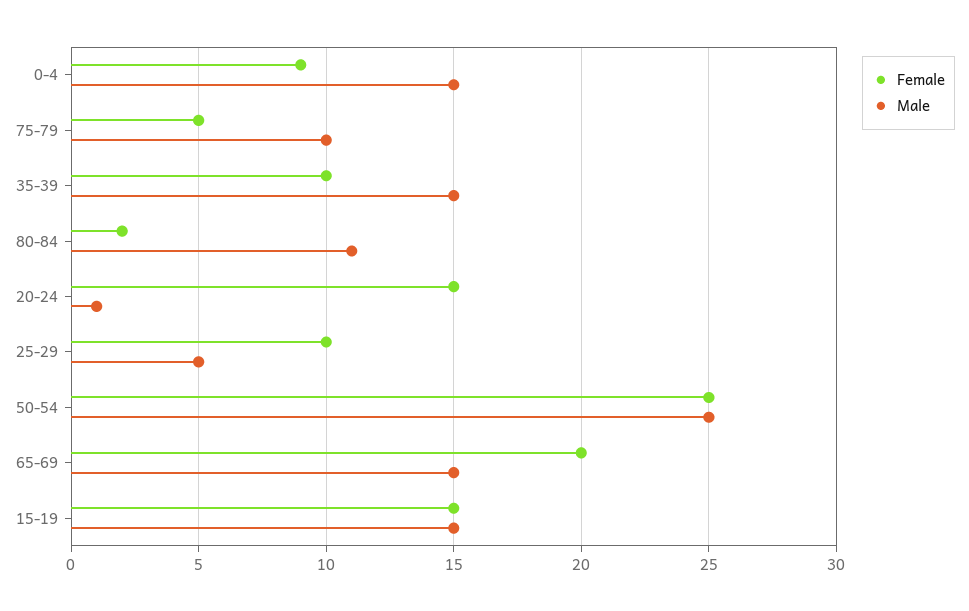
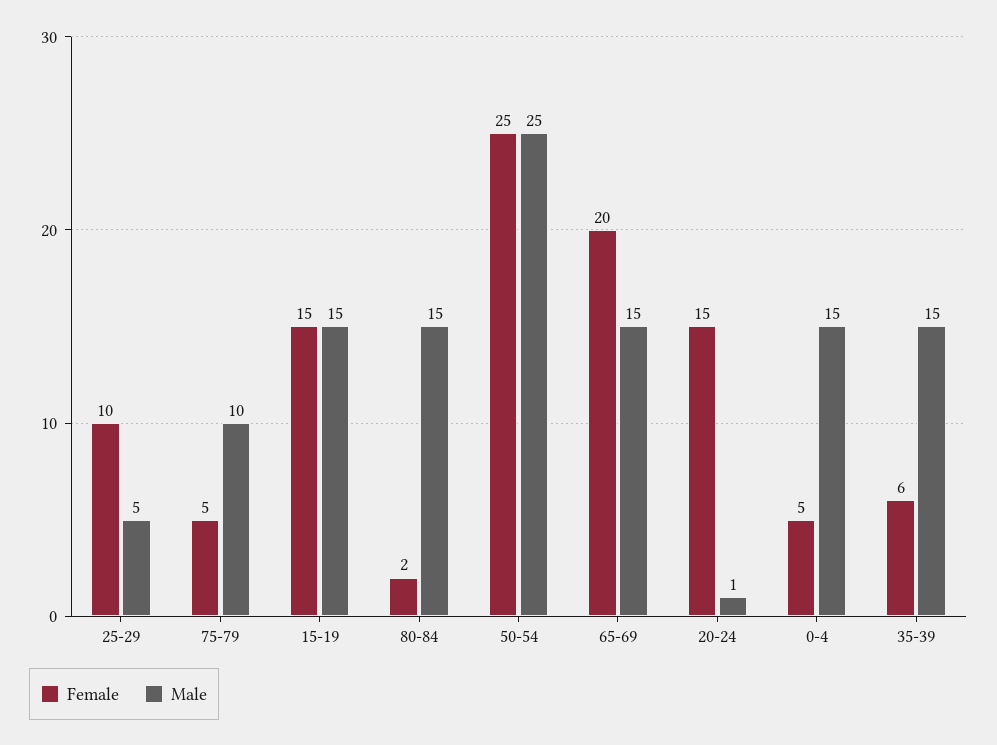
  {
    "Female": {
-     "0-4": 9,
+     "0-4": 5,
      "75-79": 5,
-     "35-39": 10,
+     "35-39": 6,
      "80-84": 2,
      "20-24": 15,
      "25-29": 10,
      "50-54": 25,
      "65-69": 20,
      "15-19": 15
    },
    "Male": {
      "0-4": 15,
      "75-79": 10,
      "35-39": 15,
-     "80-84": 11,
+     "80-84": 15,
      "20-24": 1,
      "25-29": 5,
      "50-54": 25,
      "65-69": 15,
      "15-19": 15
    }
  }

